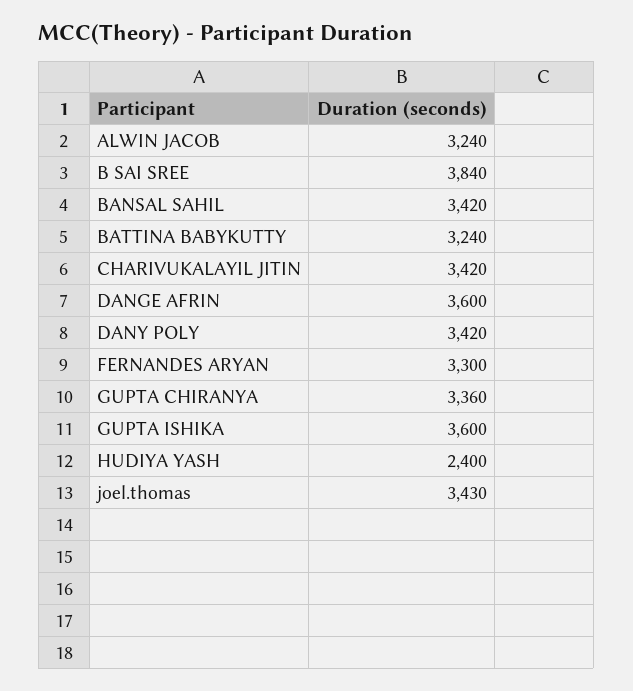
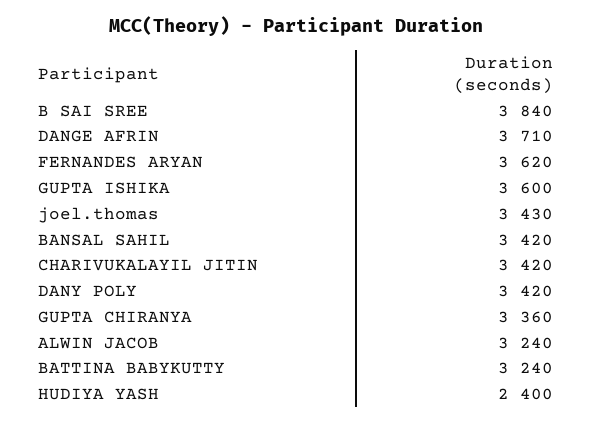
  {
    "ALWIN JACOB": 3240,
    "B SAI SREE": 3840,
    "BANSAL SAHIL": 3420,
    "BATTINA BABYKUTTY": 3240,
    "CHARIVUKALAYIL JITIN": 3420,
-   "DANGE AFRIN": 3600,
+   "DANGE AFRIN": 3710,
    "DANY POLY": 3420,
-   "FERNANDES ARYAN": 3300,
+   "FERNANDES ARYAN": 3620,
    "GUPTA CHIRANYA": 3360,
    "GUPTA ISHIKA": 3600,
    "HUDIYA YASH": 2400,
    "joel.thomas": 3430
  }

